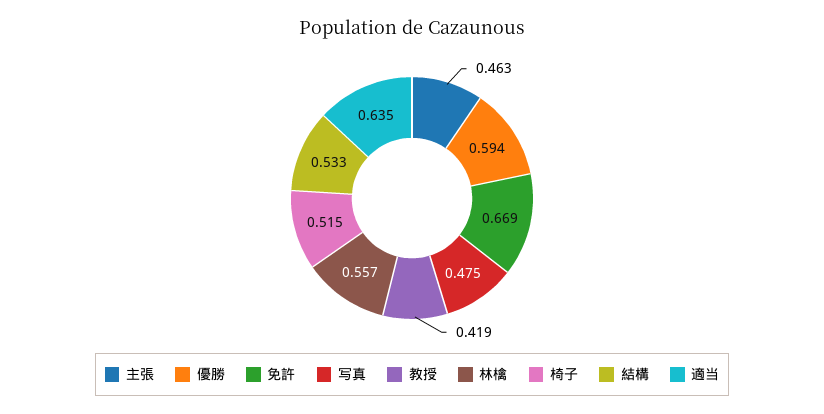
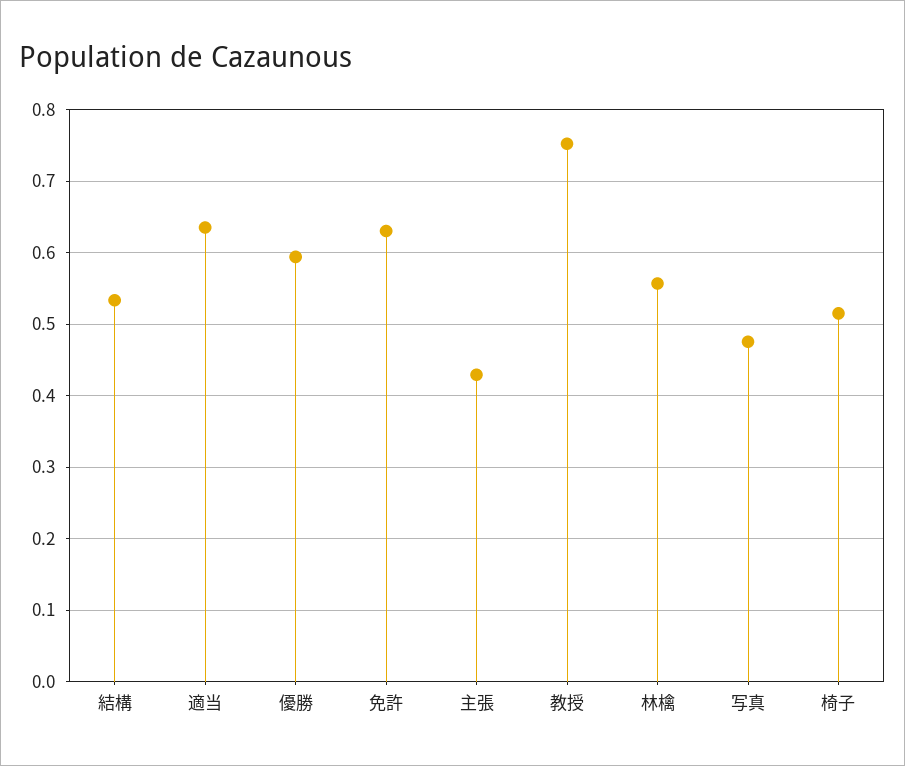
  {
-   "主張": 0.463,
+   "主張": 0.43,
    "優勝": 0.594,
-   "免許": 0.669,
+   "免許": 0.63,
    "写真": 0.475,
-   "教授": 0.419,
+   "教授": 0.75,
    "林檎": 0.557,
    "椅子": 0.515,
    "結構": 0.533,
    "適当": 0.635
  }

